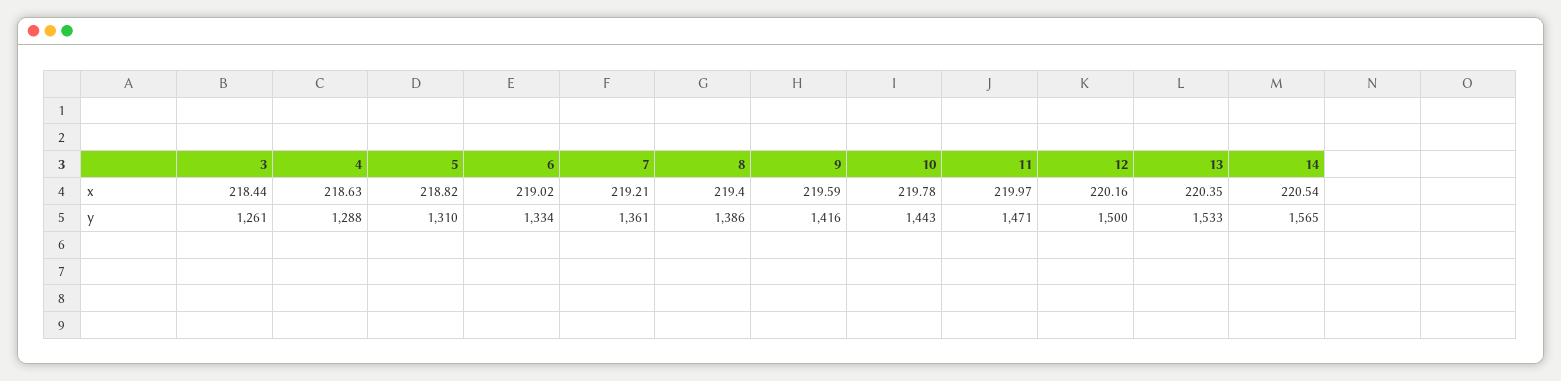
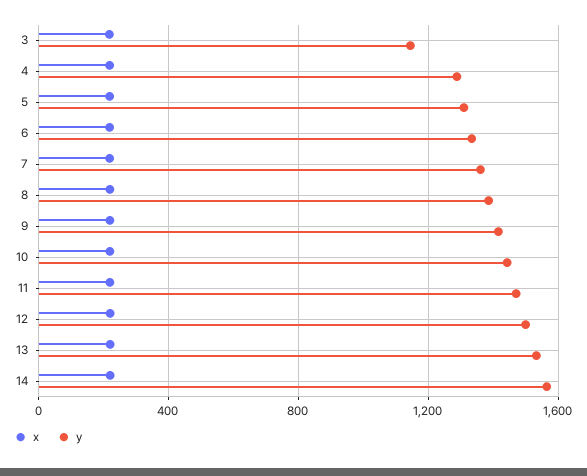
  {
    "x": {
      "3": 218.44,
      "4": 218.63,
      "5": 218.82,
      "6": 219.02,
      "7": 219.21,
      "8": 219.4,
      "9": 219.59,
      "10": 219.78,
      "11": 219.97,
      "12": 220.16,
      "13": 220.35,
      "14": 220.54
    },
    "y": {
-     "3": 1261,
+     "3": 1150,
      "4": 1288,
      "5": 1310,
      "6": 1334,
      "7": 1361,
      "8": 1386,
      "9": 1416,
      "10": 1443,
      "11": 1471,
      "12": 1500,
      "13": 1533,
      "14": 1565
    }
  }

